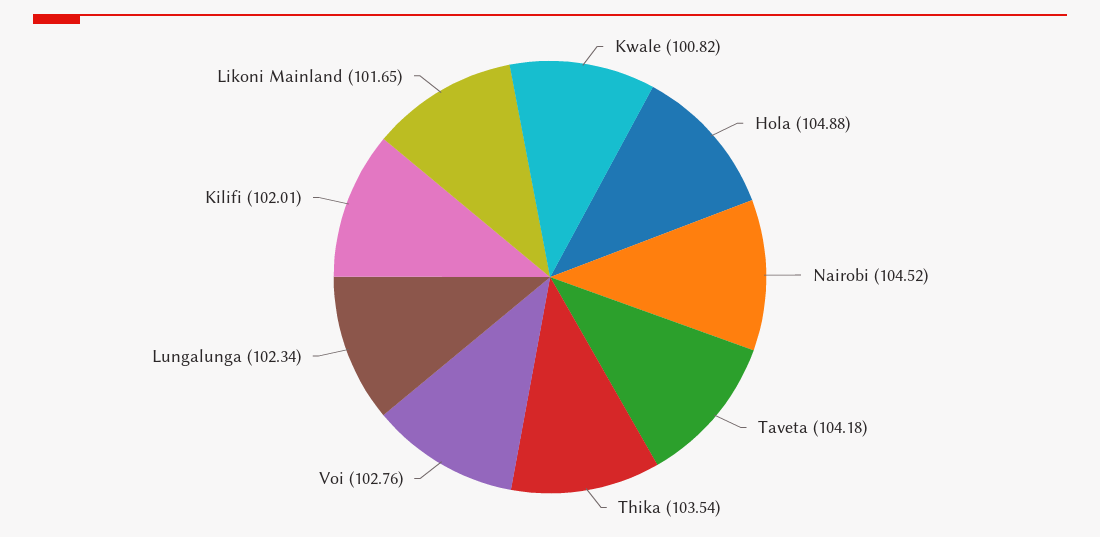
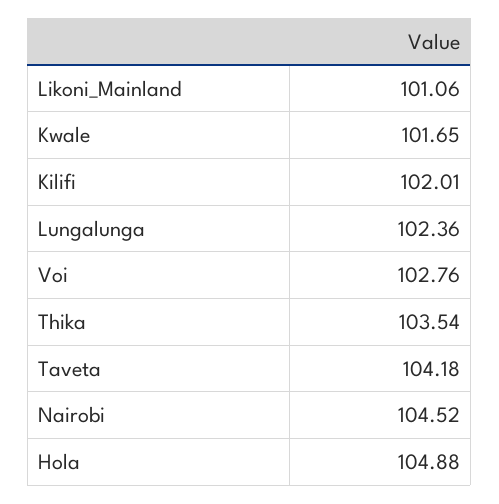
  {
-   "Kwale": 100.82,
+   "Kwale": 101.65,
    "Hola": 104.88,
    "Nairobi": 104.52,
    "Taveta": 104.18,
    "Thika": 103.54,
    "Voi": 102.76,
-   "Lungalunga": 102.34,
+   "Lungalunga": 102.36,
    "Kilifi": 102.01,
-   "Likoni Mainland": 101.65
+   "Likoni Mainland": 101.06
  }

